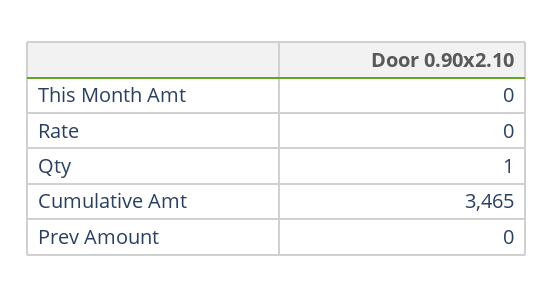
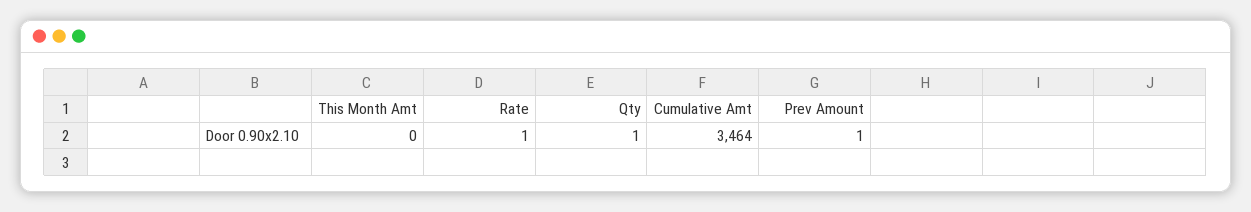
  {
    "This Month Amt": 0,
-   "Rate": 0,
+   "Rate": 1,
    "Qty": 1,
-   "Cumulative Amt": 3465,
+   "Cumulative Amt": 3464,
-   "Prev Amount": 0
+   "Prev Amount": 1
  }

